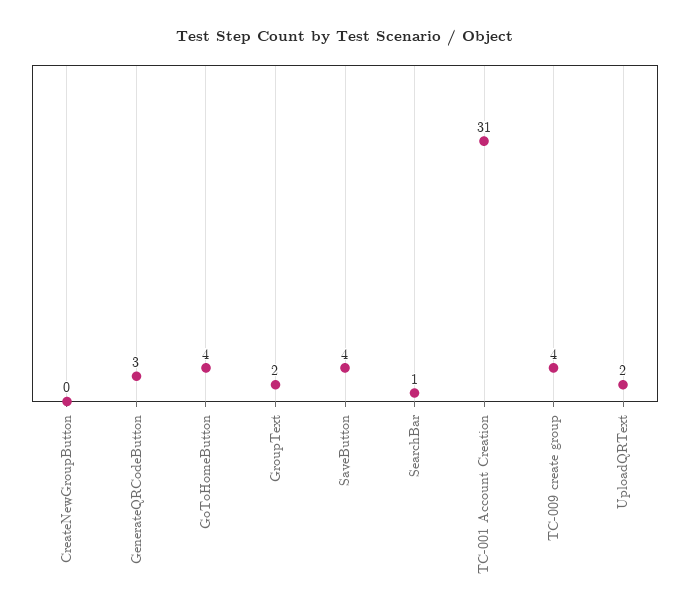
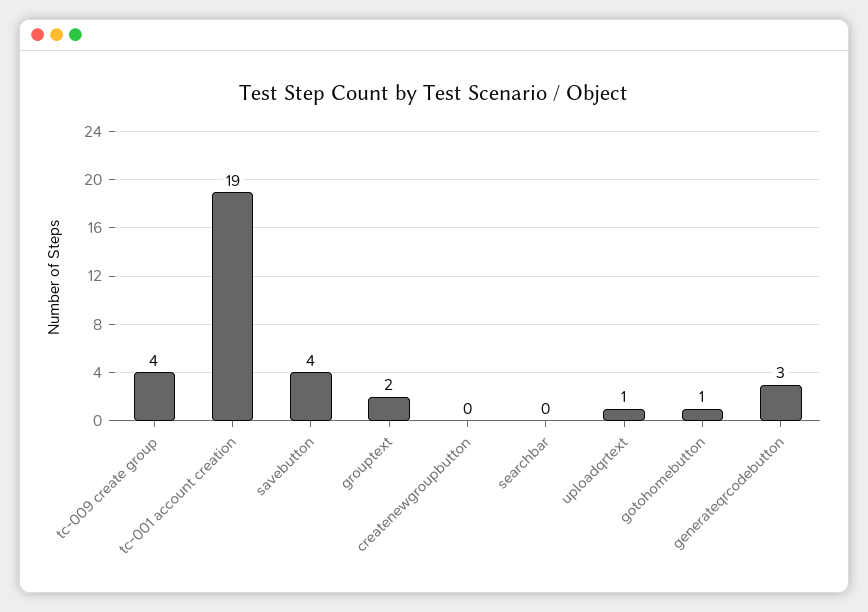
  {
    "CreateNewGroupButton": 0,
    "GenerateQRCodeButton": 3,
-   "GoToHomeButton": 4,
+   "GoToHomeButton": 1,
    "GroupText": 2,
    "SaveButton": 4,
-   "SearchBar": 1,
+   "SearchBar": 0,
-   "TC-001 Account Creation": 31,
+   "TC-001 Account Creation": 19,
    "TC-009 create group": 4,
-   "UploadQRText": 2
+   "UploadQRText": 1
  }

